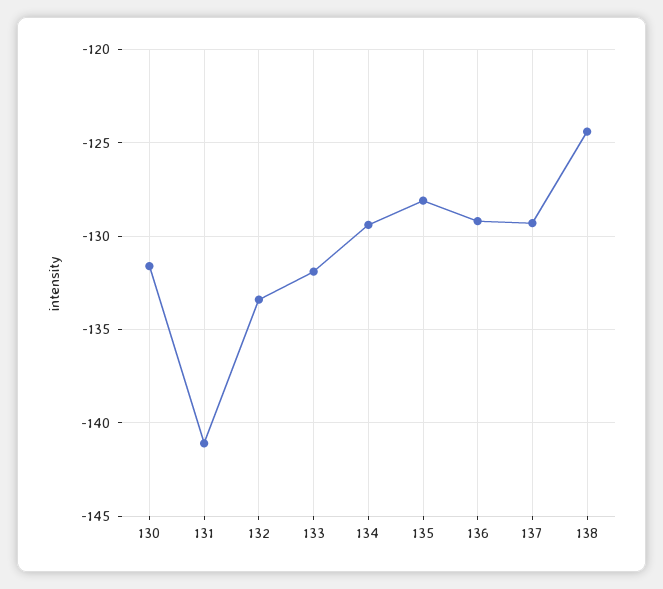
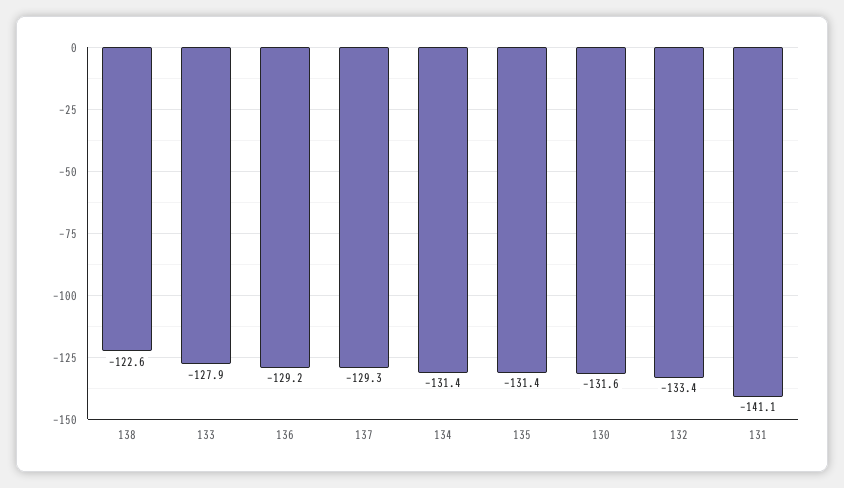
  {
    "130": -131.6,
    "131": -141.1,
    "132": -133.4,
-   "133": -132,
+   "133": -127.9,
-   "134": -129.5,
+   "134": -131.4,
-   "135": -128,
+   "135": -131.4,
    "136": -129.2,
    "137": -129.3,
-   "138": -124.5
+   "138": -122.6
  }

